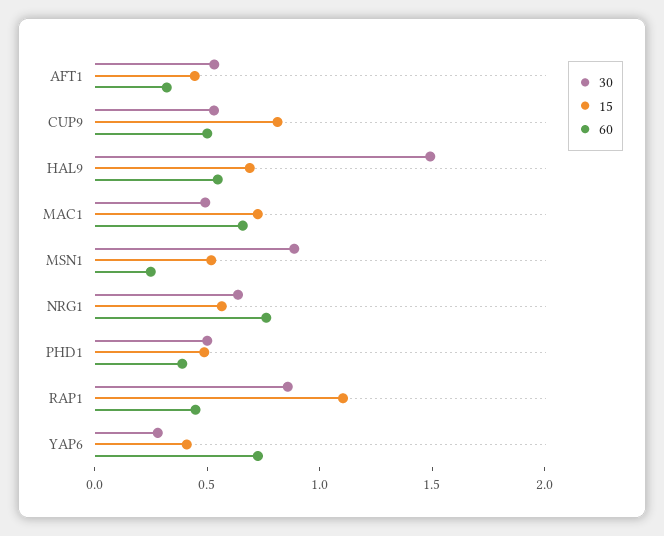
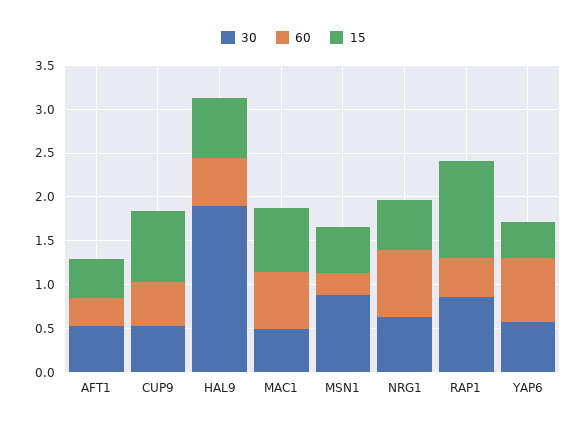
  {
    "30": {
      "AFT1": 0.5,
      "CUP9": 0.5,
-     "HAL9": 1.5,
+     "HAL9": 1.9,
      "MAC1": 0.5,
      "MSN1": 0.9,
      "NRG1": 0.6,
-     "PHD1": 0.5,
      "RAP1": 0.9,
-     "YAP6": 0.3
+     "YAP6": 0.6
    },
    "15": {
      "AFT1": 0.4,
      "CUP9": 0.8,
      "HAL9": 0.7,
      "MAC1": 0.7,
      "MSN1": 0.5,
      "NRG1": 0.6,
-     "PHD1": 0.5,
      "RAP1": 1.1,
      "YAP6": 0.4
    },
    "60": {
      "AFT1": 0.3,
      "CUP9": 0.5,
      "HAL9": 0.5,
      "MAC1": 0.7,
      "MSN1": 0.2,
      "NRG1": 0.8,
-     "PHD1": 0.4,
      "RAP1": 0.4,
      "YAP6": 0.7
    }
  }

